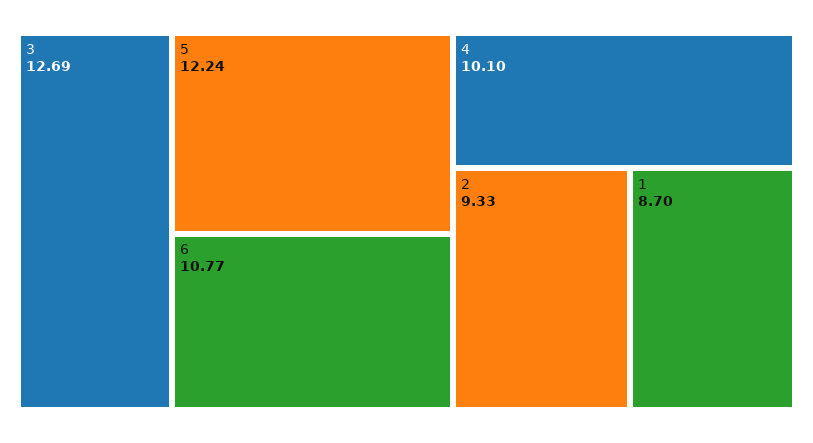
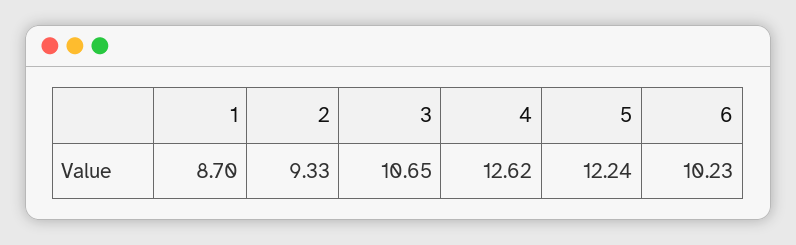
  {
-   "3": 12.69,
+   "3": 10.65,
    "5": 12.24,
-   "6": 10.77,
+   "6": 10.23,
-   "4": 10.1,
+   "4": 12.62,
    "2": 9.33,
    "1": 8.7
  }

